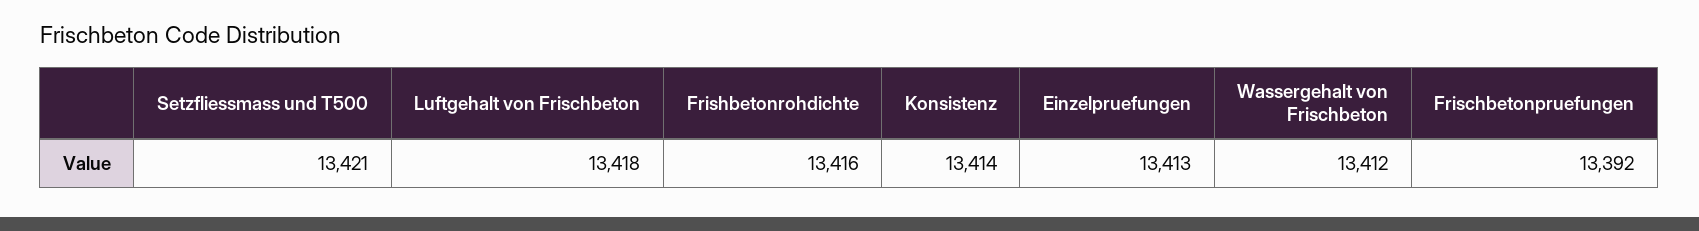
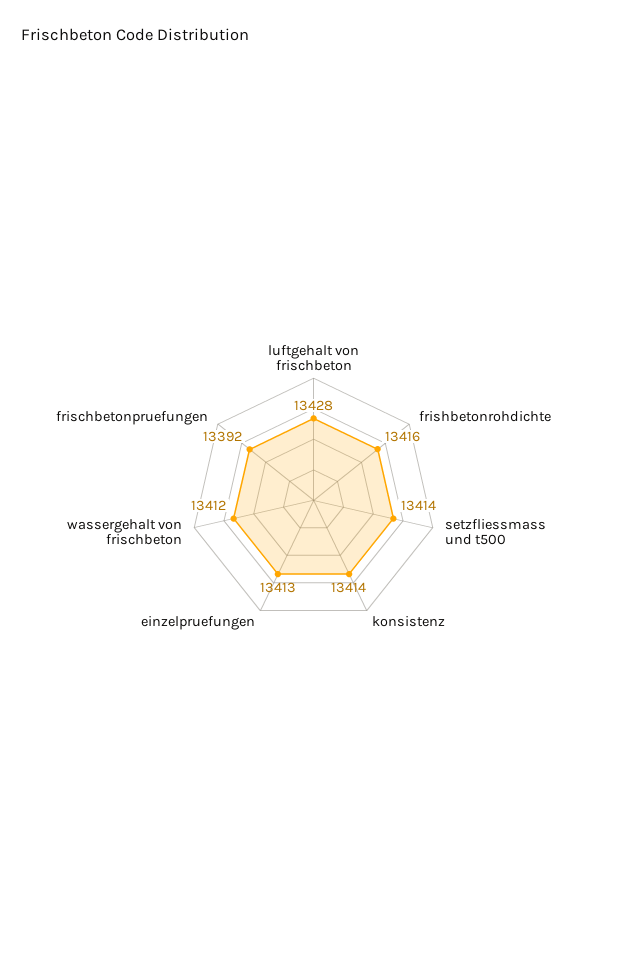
  {
-   "Setzfliessmass und T500": 13421,
+   "Setzfliessmass und T500": 13414,
-   "Luftgehalt von Frischbeton": 13418,
+   "Luftgehalt von Frischbeton": 13428,
    "Frishbetonrohdichte": 13416,
    "Konsistenz": 13414,
    "Einzelpruefungen": 13413,
    "Wassergehalt von Frischbeton": 13412,
    "Frischbetonpruefungen": 13392
  }

